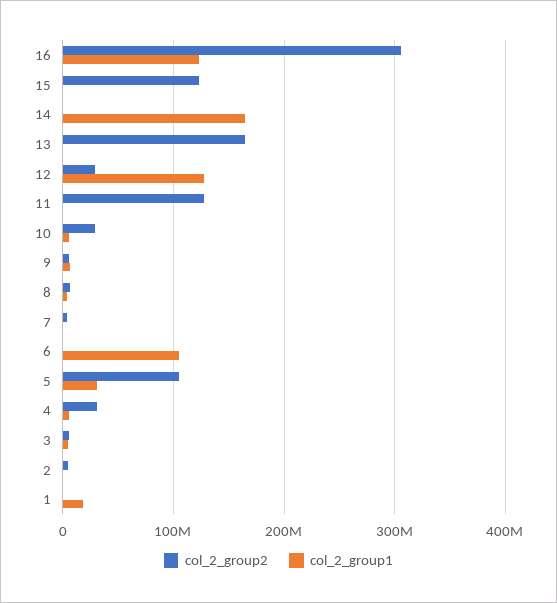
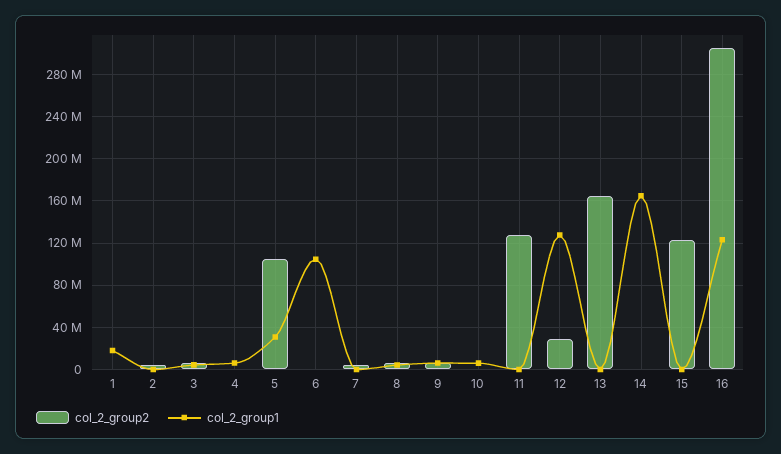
  {
    "col_2_group2": {
      "16": 310000000,
      "15": 120000000,
      "14": 0,
      "13": 160000000,
      "12": 30000000,
      "11": 130000000,
-     "10": 30000000,
+     "10": 0,
      "9": 10000000,
      "8": 10000000,
      "7": 0,
      "6": 0,
      "5": 100000000,
-     "4": 30000000,
+     "4": 0,
      "3": 10000000,
      "2": 0,
      "1": 0
    },
    "col_2_group1": {
      "16": 120000000,
      "15": 0,
      "14": 160000000,
      "13": 0,
      "12": 130000000,
      "11": 0,
      "10": 10000000,
      "9": 10000000,
      "8": 0,
      "7": 0,
      "6": 100000000,
      "5": 30000000,
      "4": 10000000,
      "3": 0,
      "2": 0,
      "1": 20000000
    }
  }

